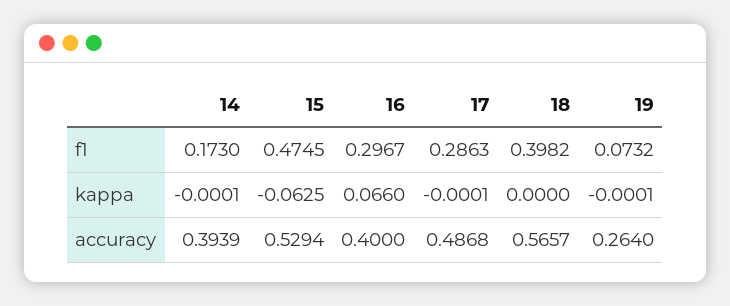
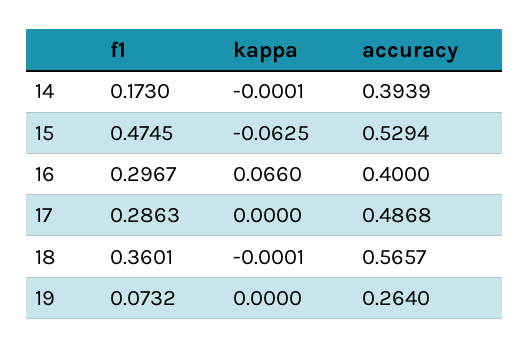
  {
    "14": {
      "f1": 0.173,
      "kappa": -0.0001,
      "accuracy": 0.3939
    },
    "15": {
      "f1": 0.4745,
      "kappa": -0.0625,
      "accuracy": 0.5294
    },
    "16": {
      "f1": 0.2967,
      "kappa": 0.066,
      "accuracy": 0.4
    },
    "17": {
      "f1": 0.2863,
-     "kappa": -0.0001,
+     "kappa": 0,
      "accuracy": 0.4868
    },
    "18": {
-     "f1": 0.3982,
+     "f1": 0.3601,
-     "kappa": 0,
+     "kappa": -0.0001,
      "accuracy": 0.5657
    },
    "19": {
      "f1": 0.0732,
-     "kappa": -0.0001,
+     "kappa": 0,
      "accuracy": 0.264
    }
  }

